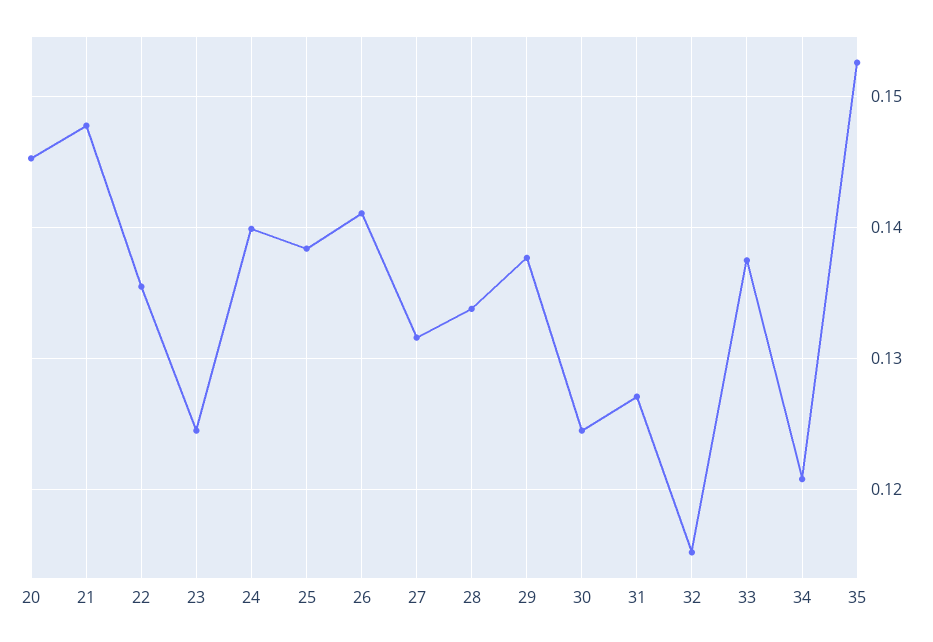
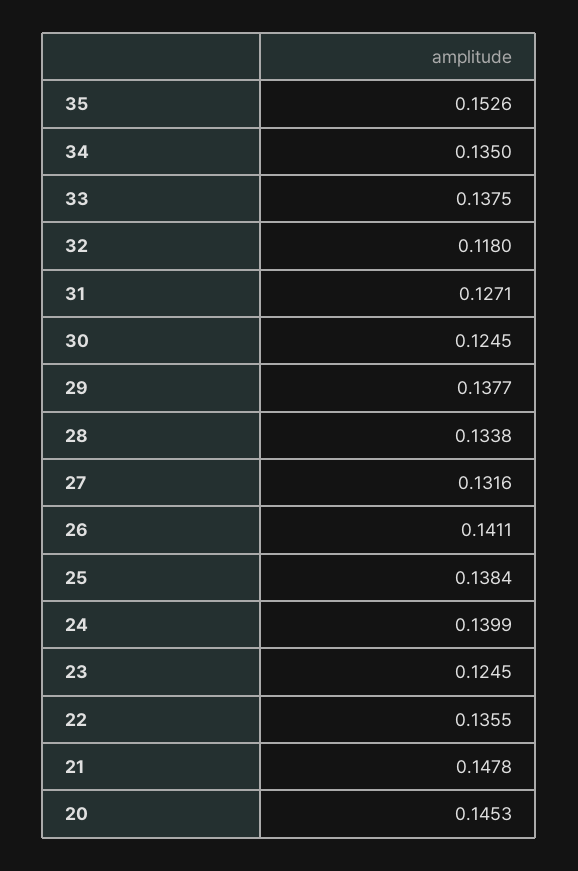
  {
    "20": 0.1453,
    "21": 0.1478,
    "22": 0.1355,
    "23": 0.1245,
    "24": 0.1399,
    "25": 0.1384,
    "26": 0.1411,
    "27": 0.1316,
    "28": 0.1338,
    "29": 0.1377,
    "30": 0.1245,
    "31": 0.1271,
-   "32": 0.115,
+   "32": 0.118,
    "33": 0.1375,
-   "34": 0.121,
+   "34": 0.135,
    "35": 0.1526
  }

